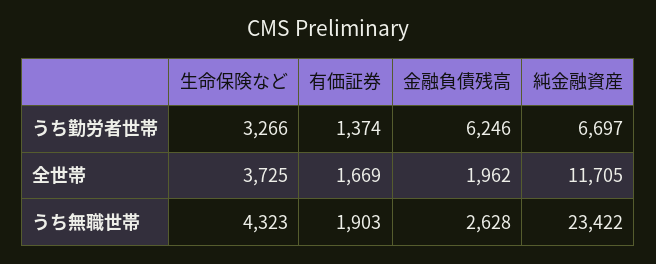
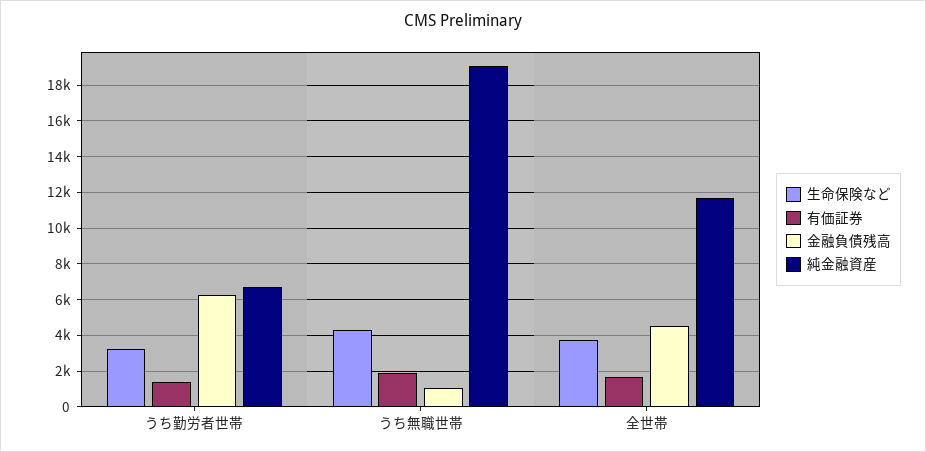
  {
    "生命保険など": {
      "うち勤労者世帯": 3266,
      "全世帯": 3725,
      "うち無職世帯": 4323
    },
    "有価証券": {
      "うち勤労者世帯": 1374,
      "全世帯": 1669,
      "うち無職世帯": 1903
    },
    "金融負債残高": {
      "うち勤労者世帯": 6246,
-     "全世帯": 1962,
+     "全世帯": 4500,
-     "うち無職世帯": 2628
+     "うち無職世帯": 1000
    },
    "純金融資産": {
      "うち勤労者世帯": 6697,
      "全世帯": 11705,
-     "うち無職世帯": 23422
+     "うち無職世帯": 19000
    }
  }

